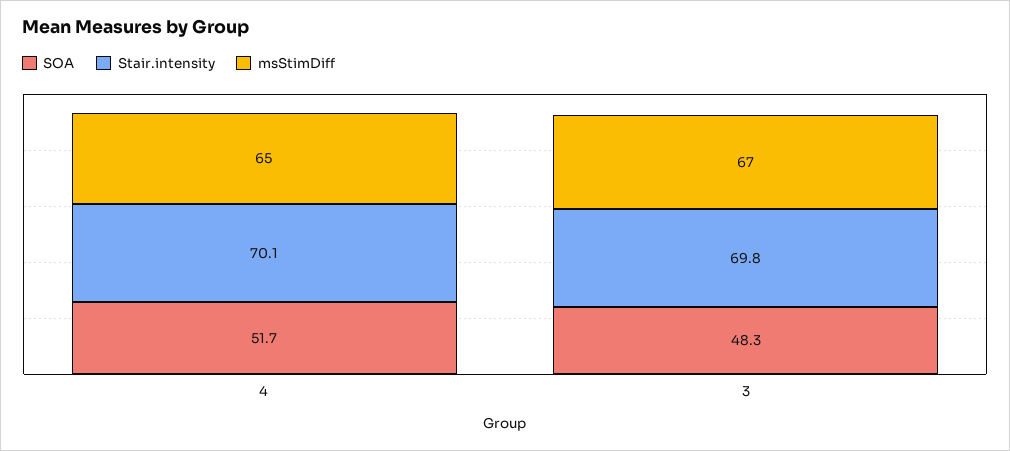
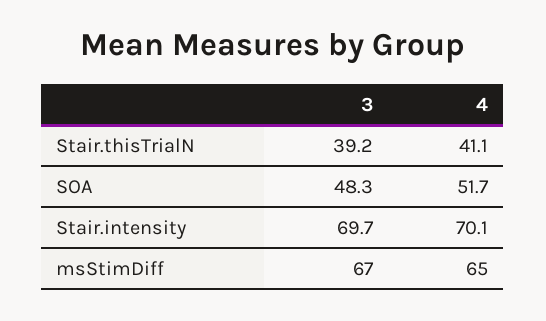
  {
    "SOA": {
      "4": 51.7,
      "3": 48.3
    },
    "Stair.intensity": {
      "4": 70.1,
-     "3": 69.8
+     "3": 69.7
    },
    "msStimDiff": {
      "4": 65,
      "3": 67
-   }
+   },
+   "Stair.thisTrialN": {
+     "3": 39.2,
+     "4": 41.1
+   }
  }

